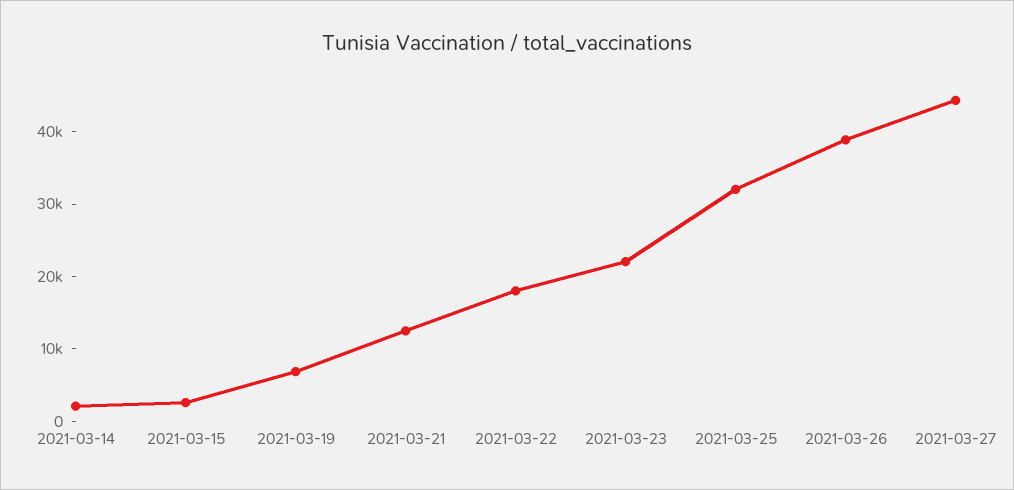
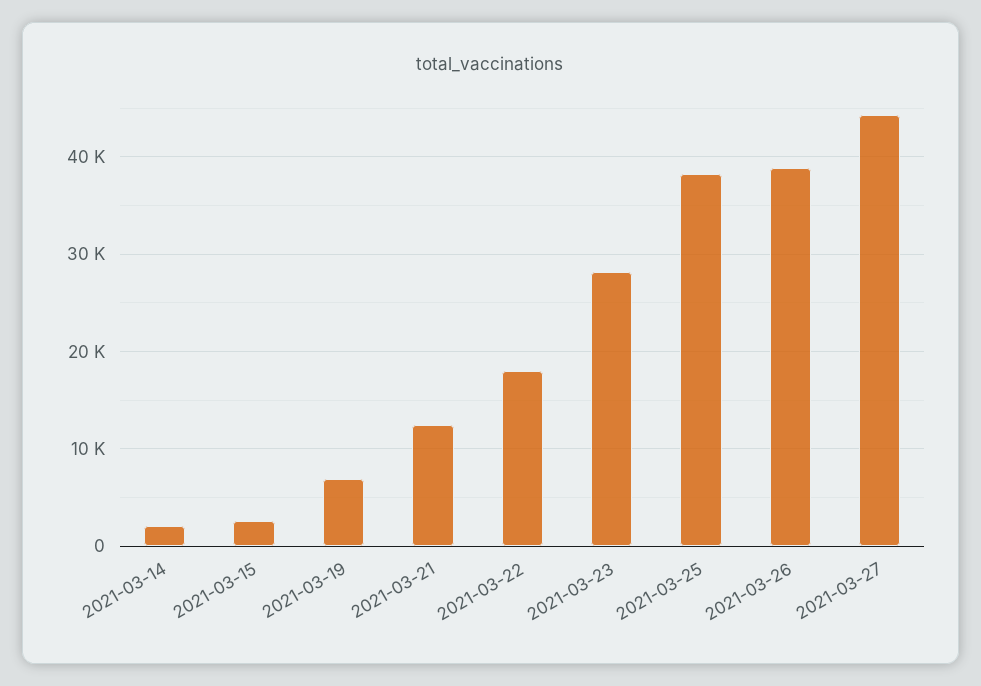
  {
    "2021-03-14": 2000,
    "2021-03-15": 3000,
    "2021-03-19": 7000,
    "2021-03-21": 12000,
    "2021-03-22": 18000,
-   "2021-03-23": 22000,
+   "2021-03-23": 28000,
-   "2021-03-25": 32000,
+   "2021-03-25": 38000,
    "2021-03-26": 39000,
    "2021-03-27": 44000
  }

